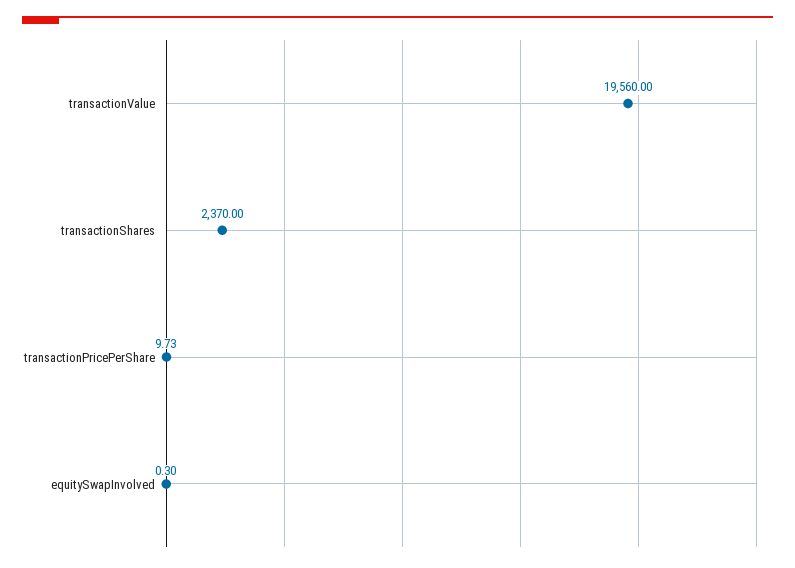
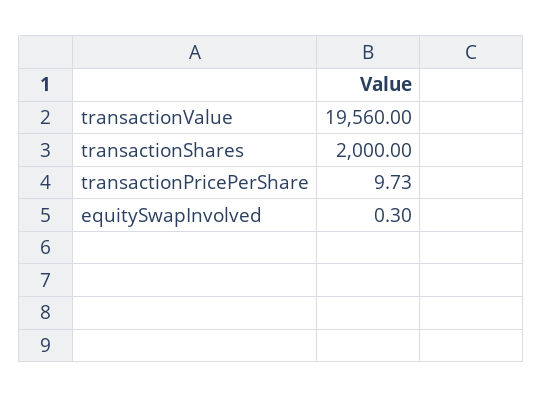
  {
    "transactionValue": 19560,
-   "transactionShares": 2370,
+   "transactionShares": 2000,
    "transactionPricePerShare": 9.73,
    "equitySwapInvolved": 0.3
  }

